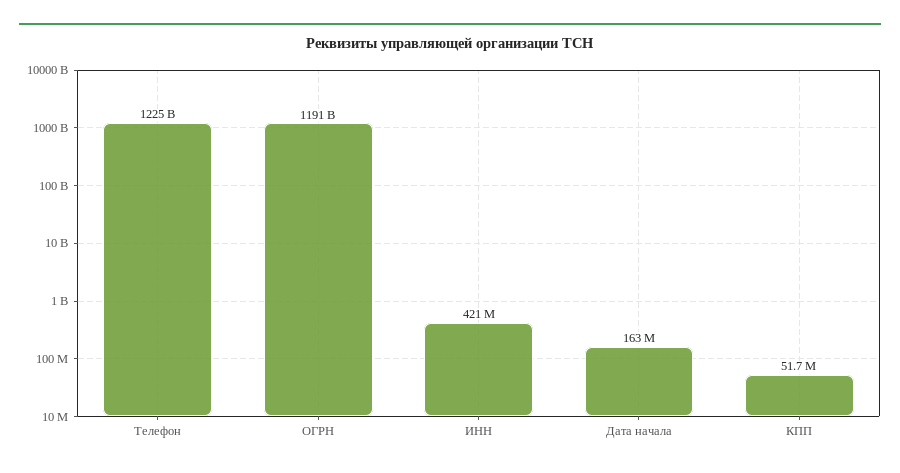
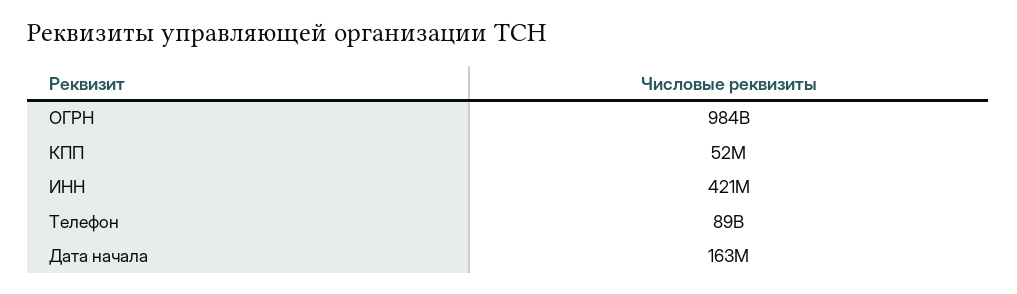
  {
-   "Телефон": 1225000000000,
+   "Телефон": 89000000000,
-   "ОГРН": 1191000000000,
+   "ОГРН": 984000000000,
    "ИНН": 421000000,
    "Дата начала": 163000000,
    "КПП": 51700000
  }

